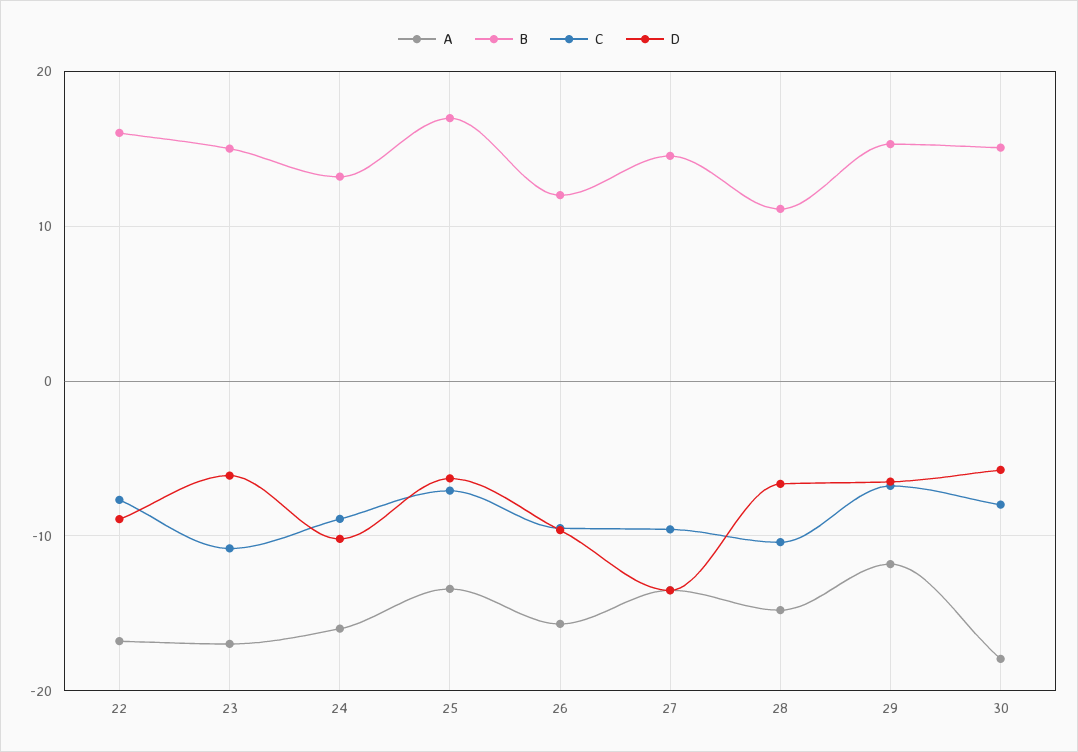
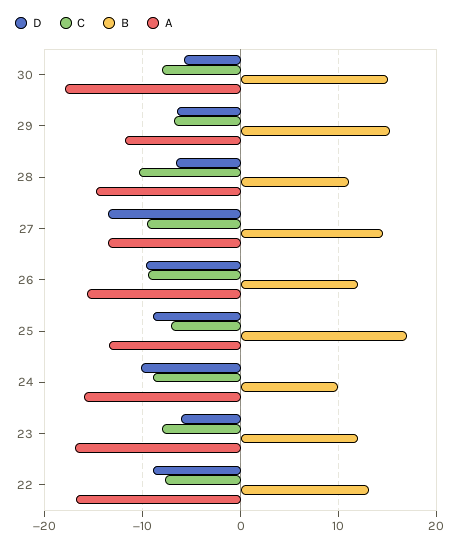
  {
    "A": {
      "22": -17,
      "23": -17,
      "24": -16,
      "25": -13,
      "26": -16,
      "27": -14,
      "28": -15,
      "29": -12,
      "30": -18
    },
    "B": {
-     "22": 16,
+     "22": 13,
-     "23": 15,
+     "23": 12,
-     "24": 13,
+     "24": 10,
      "25": 17,
      "26": 12,
      "27": 15,
      "28": 11,
      "29": 15,
      "30": 15
    },
    "C": {
      "22": -8,
-     "23": -11,
+     "23": -8,
      "24": -9,
      "25": -7,
      "26": -9,
      "27": -10,
      "28": -10,
      "29": -7,
      "30": -8
    },
    "D": {
      "22": -9,
      "23": -6,
      "24": -10,
-     "25": -6,
+     "25": -9,
      "26": -10,
      "27": -14,
      "28": -7,
      "29": -7,
      "30": -6
    }
  }

